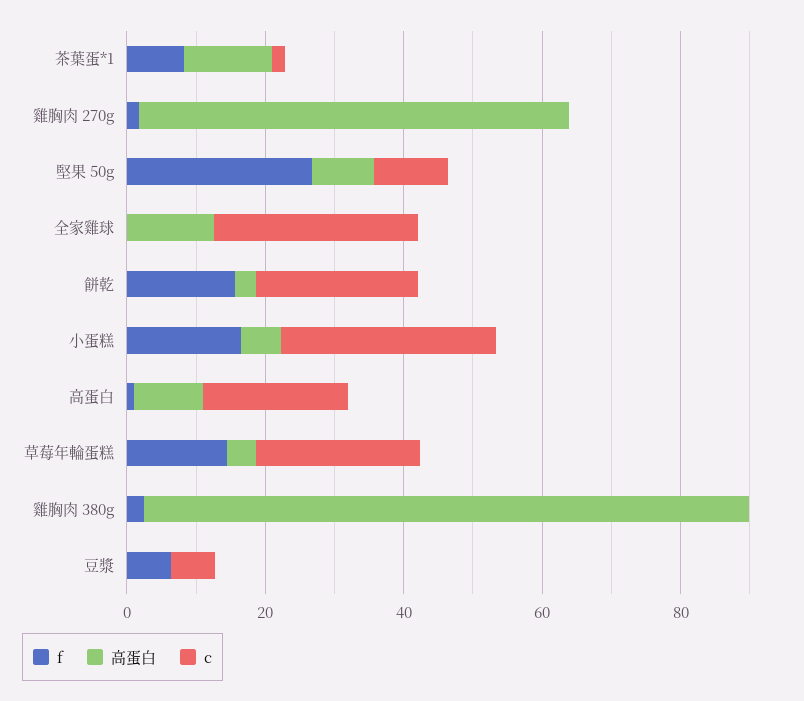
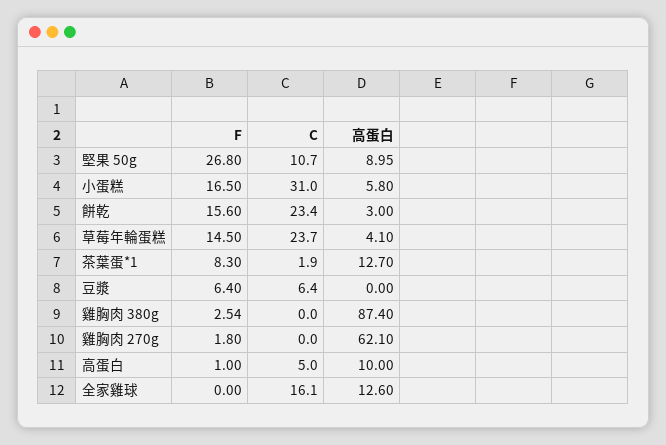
  {
    "f": {
      "茶葉蛋*1": 8.3,
      "雞胸肉 270g": 1.8,
      "堅果 50g": 26.8,
      "全家雞球": 0,
      "餅乾": 15.6,
      "小蛋糕": 16.5,
      "高蛋白": 1,
      "草莓年輪蛋糕": 14.5,
      "雞胸肉 380g": 2.54,
      "豆漿": 6.4
    },
    "高蛋白": {
      "茶葉蛋*1": 12.7,
      "雞胸肉 270g": 62.1,
      "堅果 50g": 8.95,
      "全家雞球": 12.6,
      "餅乾": 3,
      "小蛋糕": 5.8,
      "高蛋白": 10,
      "草莓年輪蛋糕": 4.1,
      "雞胸肉 380g": 87.4,
      "豆漿": 0
    },
    "c": {
      "茶葉蛋*1": 1.9,
      "雞胸肉 270g": 0,
      "堅果 50g": 10.7,
-     "全家雞球": 30,
+     "全家雞球": 16.1,
      "餅乾": 23.4,
      "小蛋糕": 31,
-     "高蛋白": 20,
+     "高蛋白": 5,
      "草莓年輪蛋糕": 23.7,
      "雞胸肉 380g": 0,
      "豆漿": 6.4
    }
  }

